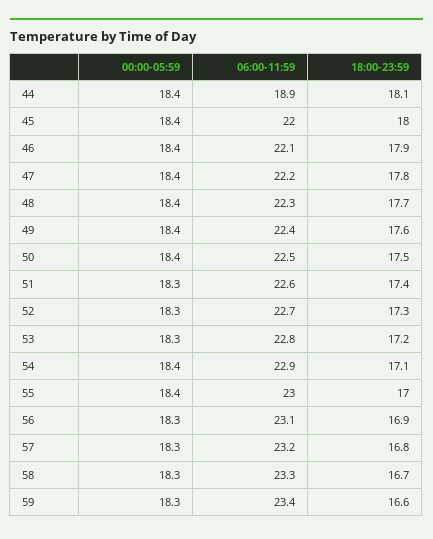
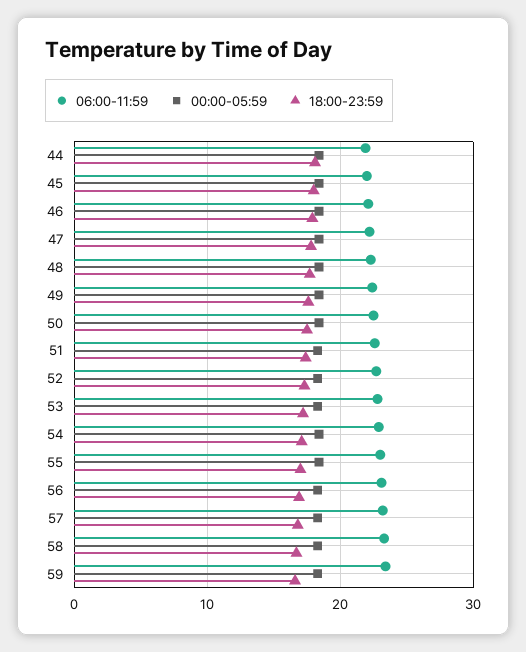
  {
    "00:00-05:59": {
      "44": 18.4,
      "45": 18.4,
      "46": 18.4,
      "47": 18.4,
      "48": 18.4,
      "49": 18.4,
      "50": 18.4,
      "51": 18.3,
      "52": 18.3,
      "53": 18.3,
      "54": 18.4,
      "55": 18.4,
      "56": 18.3,
      "57": 18.3,
      "58": 18.3,
      "59": 18.3
    },
    "06:00-11:59": {
-     "44": 18.9,
+     "44": 22,
      "45": 22,
      "46": 22.1,
      "47": 22.2,
      "48": 22.3,
      "49": 22.4,
      "50": 22.5,
      "51": 22.6,
      "52": 22.7,
      "53": 22.8,
      "54": 22.9,
      "55": 23,
      "56": 23.1,
      "57": 23.2,
      "58": 23.3,
      "59": 23.4
    },
    "18:00-23:59": {
      "44": 18.1,
      "45": 18,
      "46": 17.9,
      "47": 17.8,
      "48": 17.7,
      "49": 17.6,
      "50": 17.5,
      "51": 17.4,
      "52": 17.3,
      "53": 17.2,
      "54": 17.1,
      "55": 17,
      "56": 16.9,
      "57": 16.8,
      "58": 16.7,
      "59": 16.6
    }
  }

